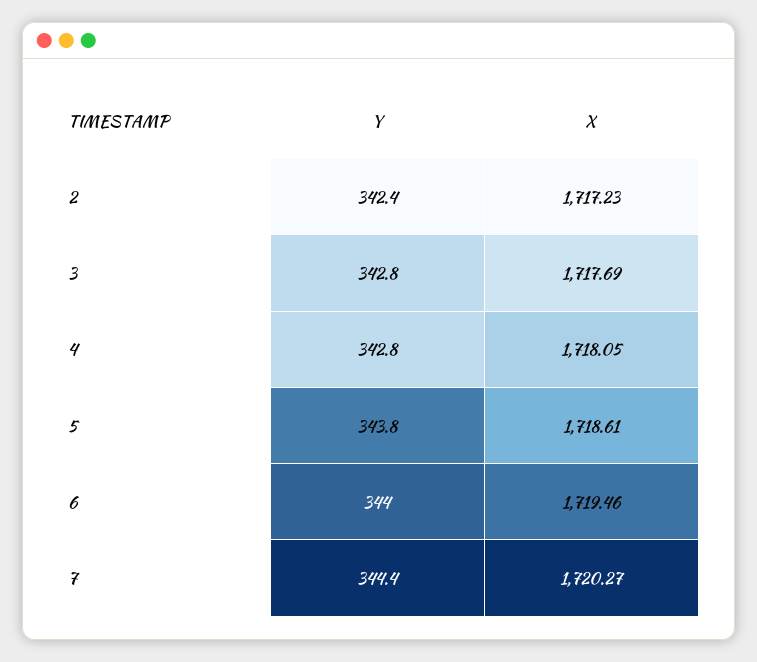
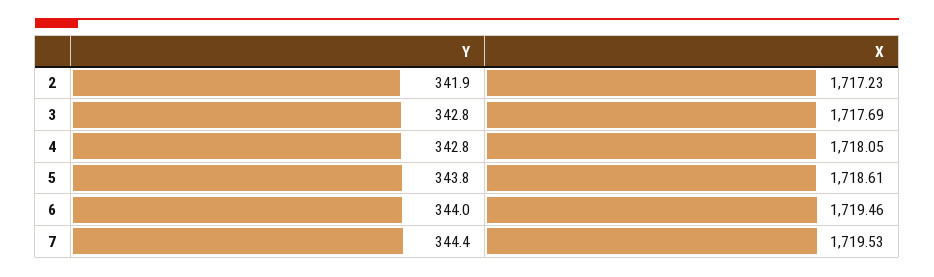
  {
    "Y": {
-     "2": 342.4,
+     "2": 341.9,
      "3": 342.8,
      "4": 342.8,
      "5": 343.8,
      "6": 344,
      "7": 344.4
    },
    "X": {
      "2": 1717.23,
      "3": 1717.69,
      "4": 1718.05,
      "5": 1718.61,
      "6": 1719.46,
-     "7": 1720.27
+     "7": 1719.53
    }
  }

